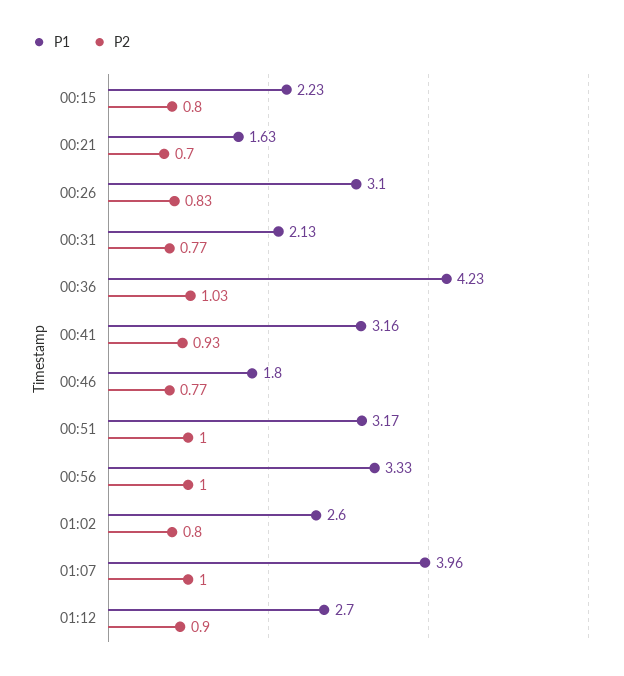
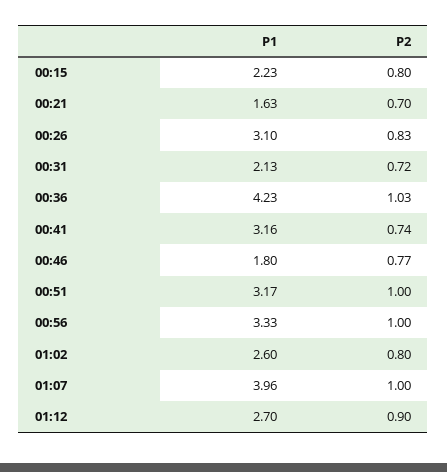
  {
    "P1": {
      "00:15": 2.23,
      "00:21": 1.63,
      "00:26": 3.1,
      "00:31": 2.13,
      "00:36": 4.23,
      "00:41": 3.16,
      "00:46": 1.8,
      "00:51": 3.17,
      "00:56": 3.33,
      "01:02": 2.6,
      "01:07": 3.96,
      "01:12": 2.7
    },
    "P2": {
      "00:15": 0.8,
      "00:21": 0.7,
      "00:26": 0.83,
-     "00:31": 0.77,
+     "00:31": 0.72,
      "00:36": 1.03,
-     "00:41": 0.93,
+     "00:41": 0.74,
      "00:46": 0.77,
      "00:51": 1,
      "00:56": 1,
      "01:02": 0.8,
      "01:07": 1,
      "01:12": 0.9
    }
  }

